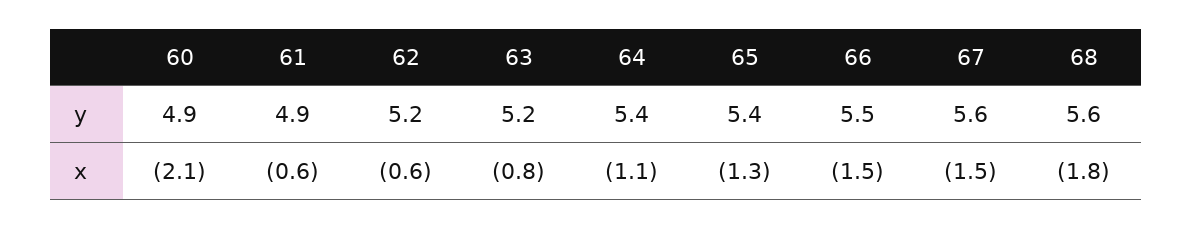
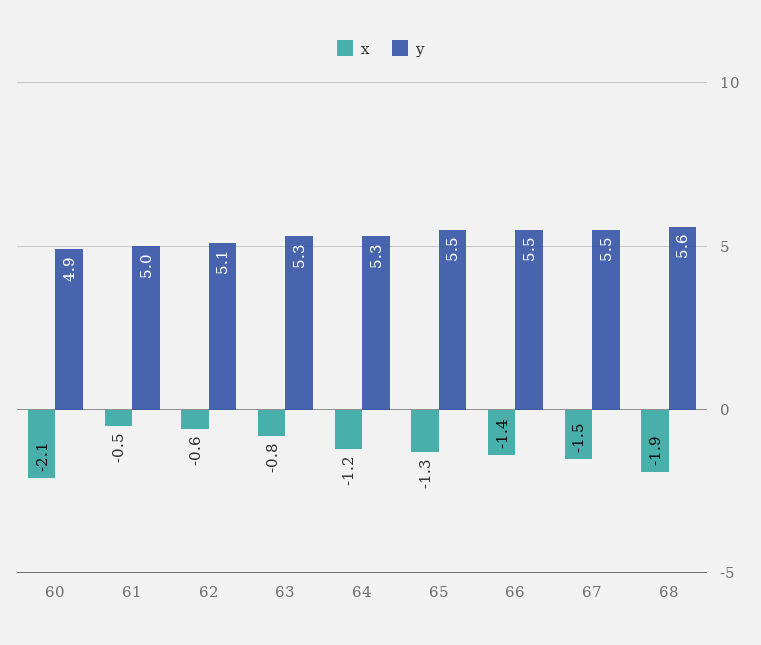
  {
    "y": {
      "60": 4.9,
-     "61": 4.9,
+     "61": 5,
-     "62": 5.2,
+     "62": 5.1,
-     "63": 5.2,
+     "63": 5.3,
-     "64": 5.4,
+     "64": 5.3,
-     "65": 5.4,
+     "65": 5.5,
      "66": 5.5,
-     "67": 5.6,
+     "67": 5.5,
      "68": 5.6
    },
    "x": {
      "60": -2.1,
-     "61": -0.6,
+     "61": -0.5,
      "62": -0.6,
      "63": -0.8,
-     "64": -1.1,
+     "64": -1.2,
      "65": -1.3,
-     "66": -1.5,
+     "66": -1.4,
      "67": -1.5,
-     "68": -1.8
+     "68": -1.9
    }
  }

